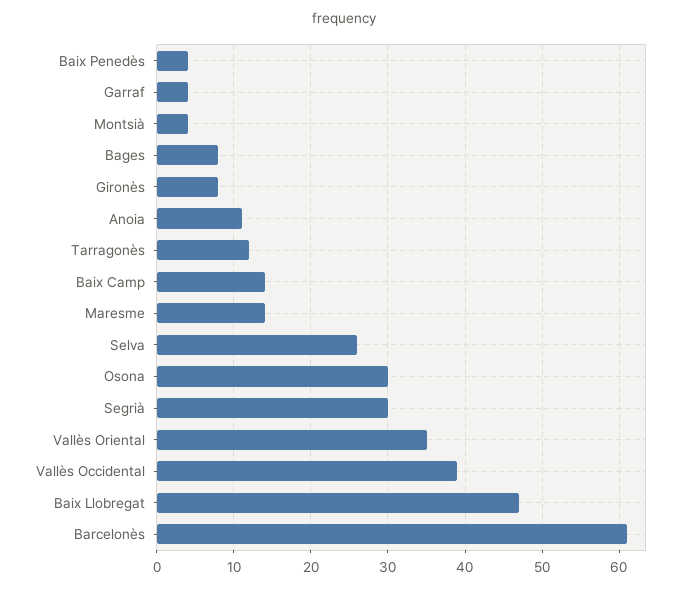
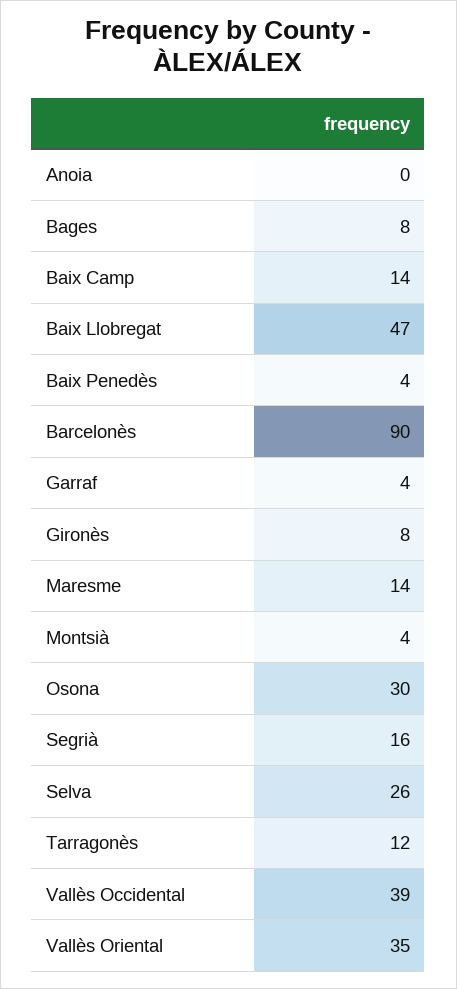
  {
    "Baix Penedès": 4,
    "Garraf": 4,
    "Montsià": 4,
    "Bages": 8,
    "Gironès": 8,
-   "Anoia": 11,
+   "Anoia": 0,
    "Tarragonès": 12,
    "Baix Camp": 14,
    "Maresme": 14,
    "Selva": 26,
    "Osona": 30,
-   "Segrià": 30,
+   "Segrià": 16,
    "Vallès Oriental": 35,
    "Vallès Occidental": 39,
    "Baix Llobregat": 47,
-   "Barcelonès": 61
+   "Barcelonès": 90
  }

